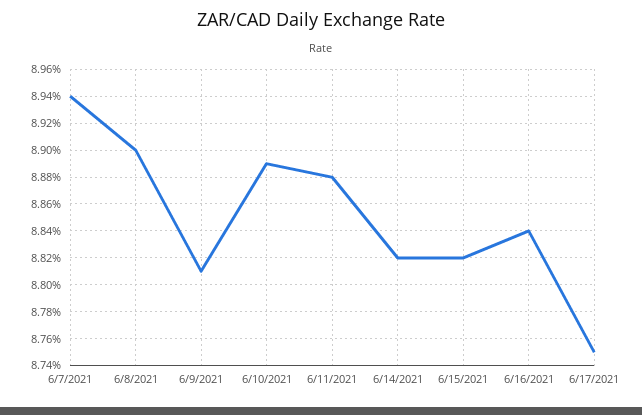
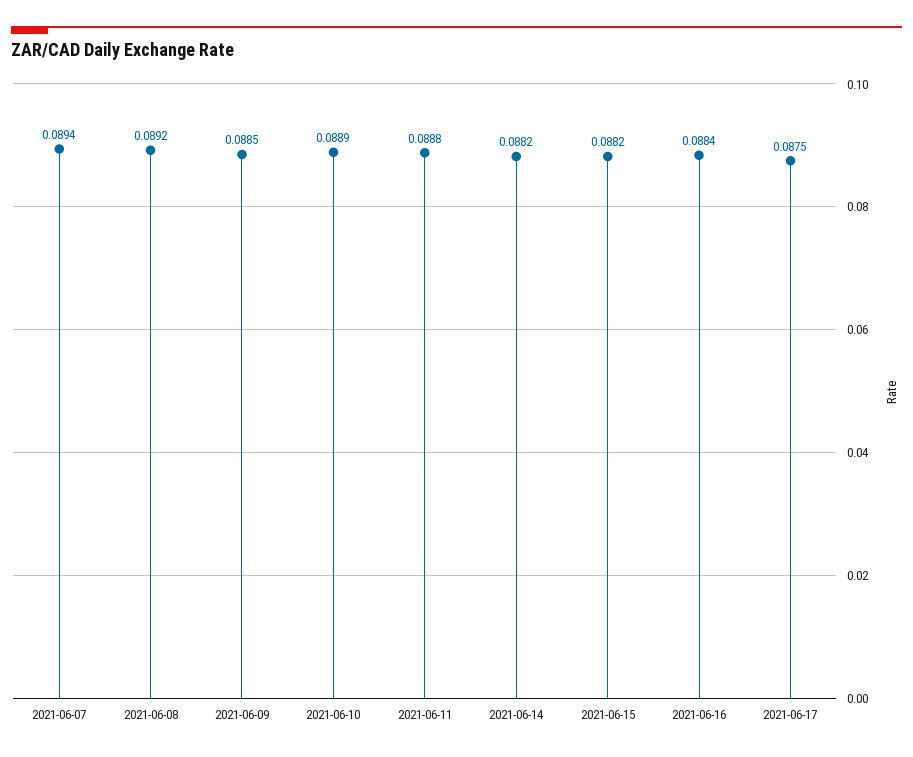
  {
    "6/7/2021": 0.0894,
-   "6/8/2021": 0.089,
+   "6/8/2021": 0.0892,
-   "6/9/2021": 0.0881,
+   "6/9/2021": 0.0885,
    "6/10/2021": 0.0889,
    "6/11/2021": 0.0888,
    "6/14/2021": 0.0882,
    "6/15/2021": 0.0882,
    "6/16/2021": 0.0884,
    "6/17/2021": 0.0875
  }

